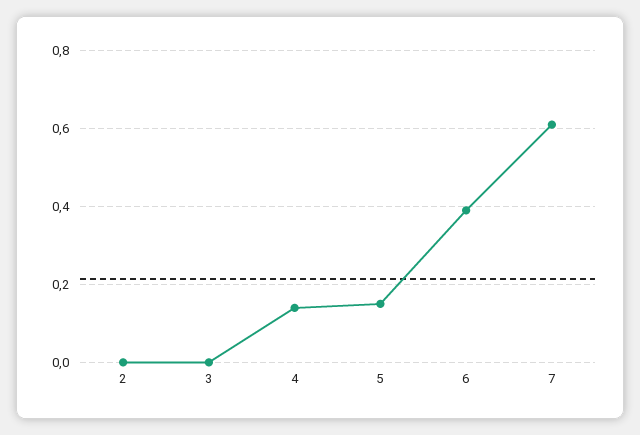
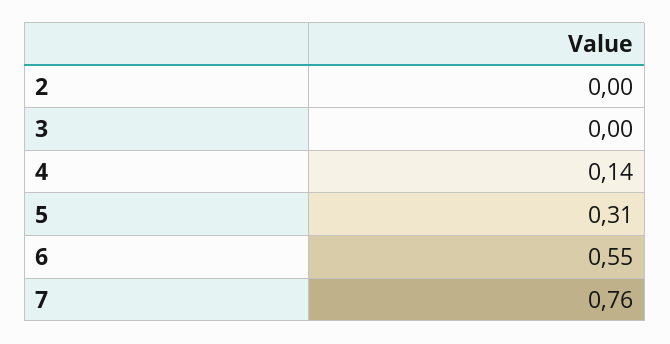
  {
    "2": 0,
    "3": 0,
    "4": 0.14,
-   "5": 0.15,
+   "5": 0.31,
-   "6": 0.4,
+   "6": 0.55,
-   "7": 0.6
+   "7": 0.76
  }

